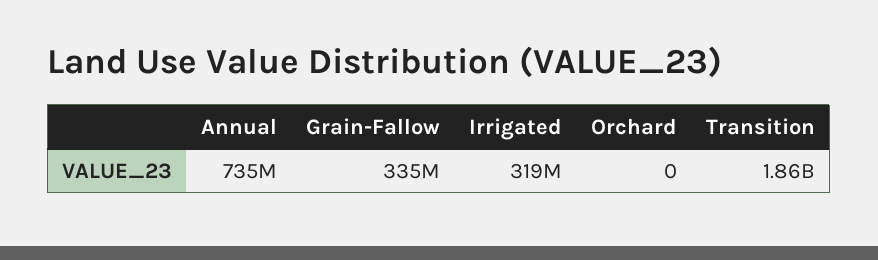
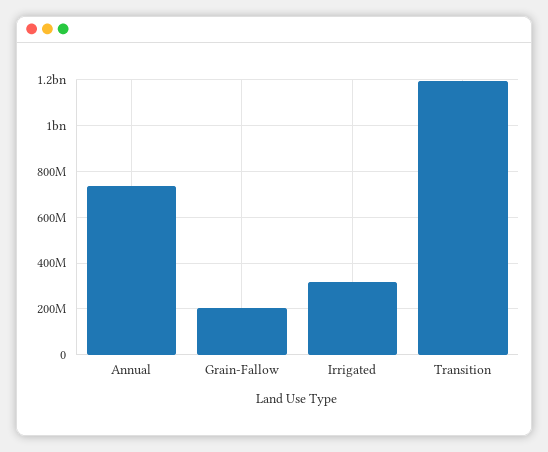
  {
    "Annual": 735000000,
-   "Grain-Fallow": 335000000,
+   "Grain-Fallow": 200000000,
    "Irrigated": 319000000,
-   "Orchard": 0,
-   "Transition": 1860000000
+   "Transition": 1200000000
  }

